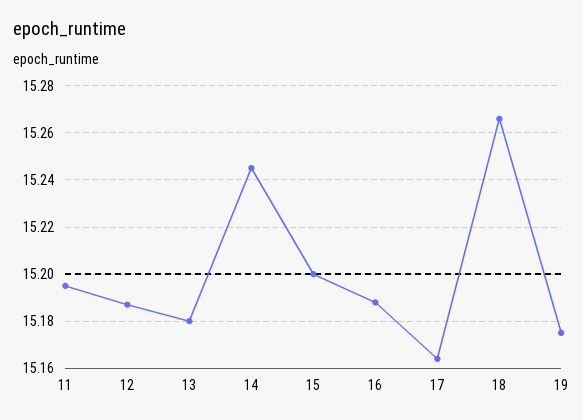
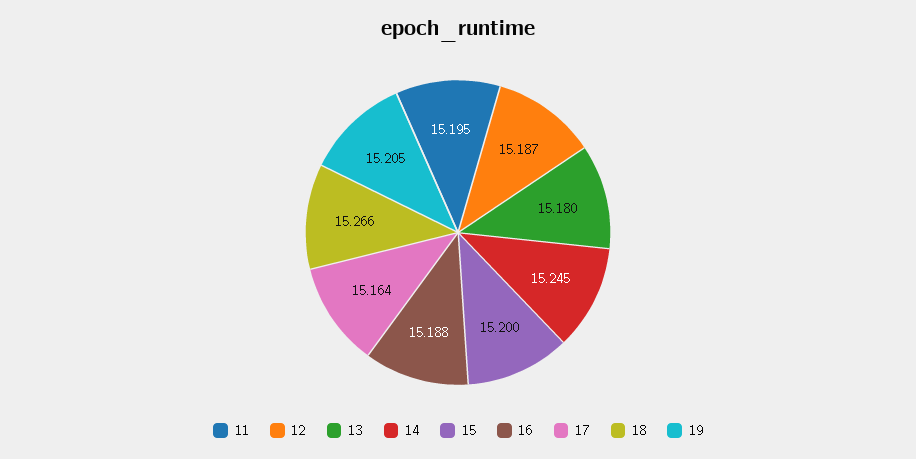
  {
    "11": 15.195,
    "12": 15.187,
    "13": 15.18,
    "14": 15.245,
    "15": 15.2,
    "16": 15.188,
    "17": 15.164,
    "18": 15.266,
-   "19": 15.175
+   "19": 15.205
  }

